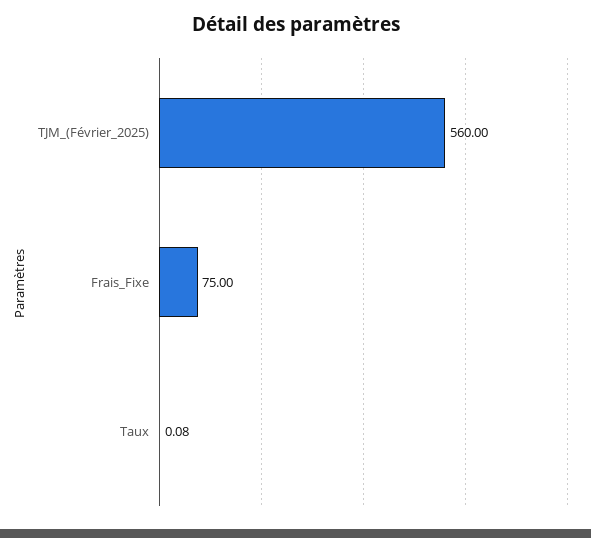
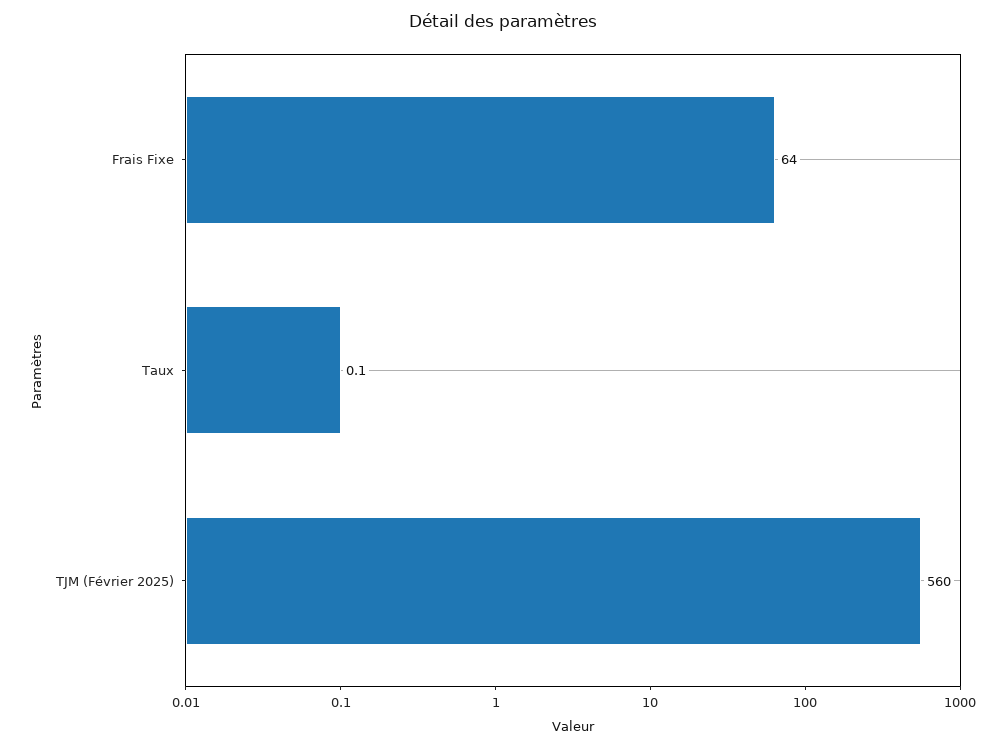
  {
    "TJM_(Février_2025)": 560,
-   "Frais_Fixe": 75,
+   "Frais_Fixe": 64,
    "Taux": 0.08
  }

